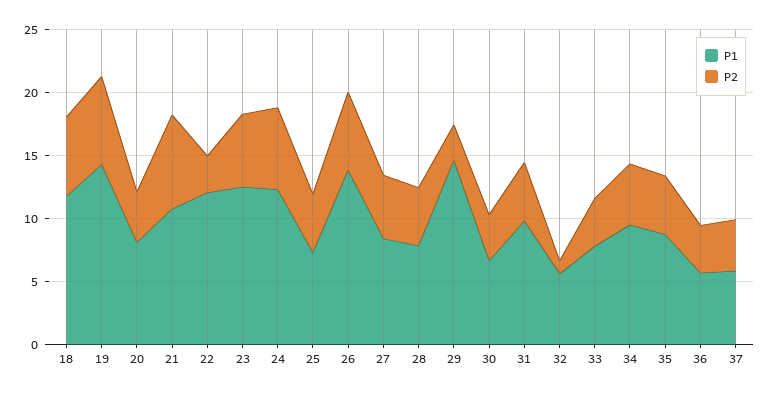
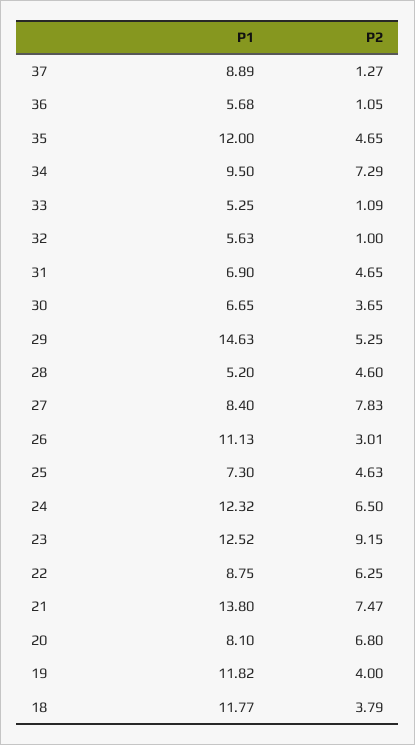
  {
    "P1": {
      "18": 11.77,
-     "19": 14,
+     "19": 11.82,
      "20": 8.1,
-     "21": 11,
+     "21": 13.8,
-     "22": 12,
+     "22": 8.75,
      "23": 12.52,
      "24": 12.32,
      "25": 7.3,
-     "26": 14,
+     "26": 11.13,
      "27": 8.4,
-     "28": 8,
+     "28": 5.2,
      "29": 14.63,
      "30": 6.65,
-     "31": 10,
+     "31": 6.9,
      "32": 5.63,
-     "33": 8,
+     "33": 5.25,
      "34": 9.5,
-     "35": 9,
+     "35": 12,
      "36": 5.68,
-     "37": 6
+     "37": 8.89
    },
    "P2": {
-     "18": 6,
+     "18": 3.79,
-     "19": 7,
+     "19": 4,
-     "20": 4,
+     "20": 6.8,
      "21": 7.47,
-     "22": 3,
+     "22": 6.25,
-     "23": 6,
+     "23": 9.15,
      "24": 6.5,
      "25": 4.63,
-     "26": 6,
+     "26": 3.01,
-     "27": 5,
+     "27": 7.83,
      "28": 4.6,
-     "29": 3,
+     "29": 5.25,
      "30": 3.65,
      "31": 4.65,
      "32": 1,
-     "33": 4,
+     "33": 1.09,
-     "34": 5,
+     "34": 7.29,
      "35": 4.65,
-     "36": 4,
+     "36": 1.05,
-     "37": 4
+     "37": 1.27
    }
  }

